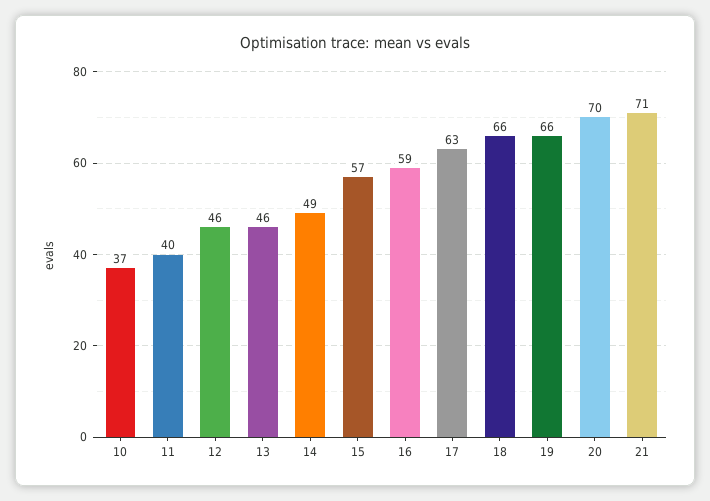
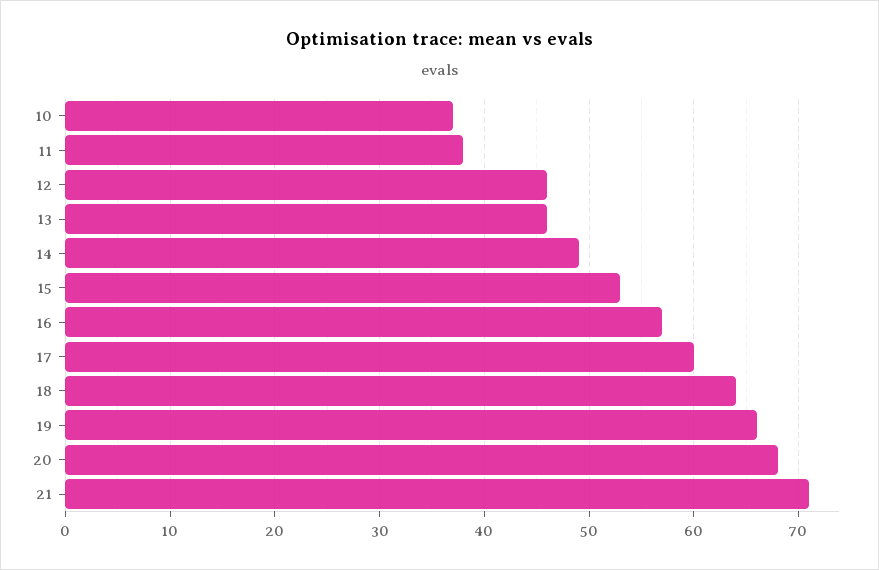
  {
    "10": 37,
-   "11": 40,
+   "11": 38,
    "12": 46,
    "13": 46,
    "14": 49,
-   "15": 57,
+   "15": 53,
-   "16": 59,
+   "16": 57,
-   "17": 63,
+   "17": 60,
-   "18": 66,
+   "18": 64,
    "19": 66,
-   "20": 70,
+   "20": 68,
    "21": 71
  }

